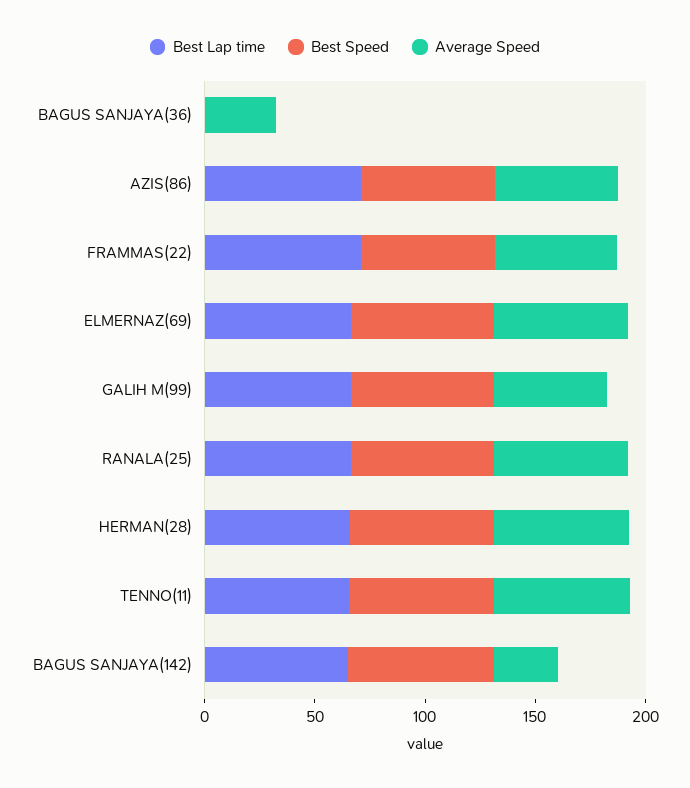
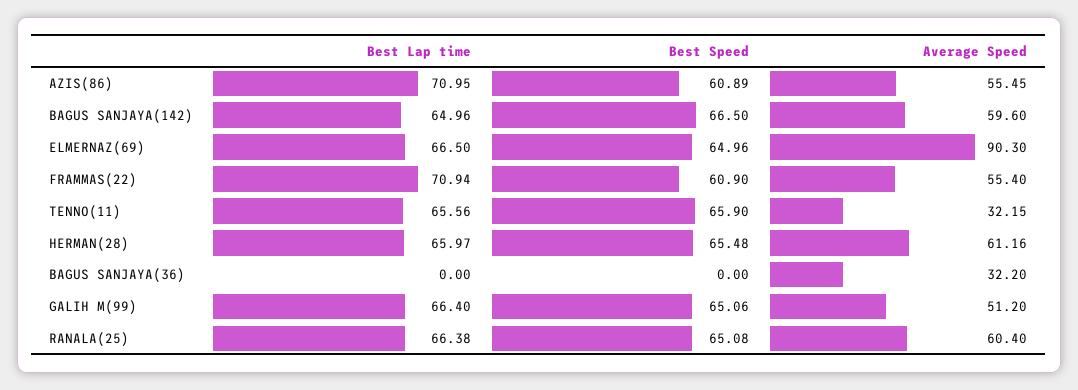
  {
    "Best Lap time": {
      "BAGUS SANJAYA(36)": 0,
      "AZIS(86)": 70.95,
      "FRAMMAS(22)": 70.94,
      "ELMERNAZ(69)": 66.5,
      "GALIH M(99)": 66.4,
      "RANALA(25)": 66.38,
      "HERMAN(28)": 65.97,
      "TENNO(11)": 65.56,
      "BAGUS SANJAYA(142)": 64.96
    },
    "Best Speed": {
      "BAGUS SANJAYA(36)": 0,
      "AZIS(86)": 60.89,
      "FRAMMAS(22)": 60.9,
      "ELMERNAZ(69)": 64.96,
      "GALIH M(99)": 65.06,
      "RANALA(25)": 65.08,
      "HERMAN(28)": 65.48,
      "TENNO(11)": 65.9,
      "BAGUS SANJAYA(142)": 66.5
    },
    "Average Speed": {
      "BAGUS SANJAYA(36)": 32.2,
      "AZIS(86)": 55.45,
      "FRAMMAS(22)": 55.4,
-     "ELMERNAZ(69)": 60,
+     "ELMERNAZ(69)": 90.3,
      "GALIH M(99)": 51.2,
      "RANALA(25)": 60.4,
      "HERMAN(28)": 61.16,
-     "TENNO(11)": 60,
+     "TENNO(11)": 32.15,
-     "BAGUS SANJAYA(142)": 30
+     "BAGUS SANJAYA(142)": 59.6
    }
  }

